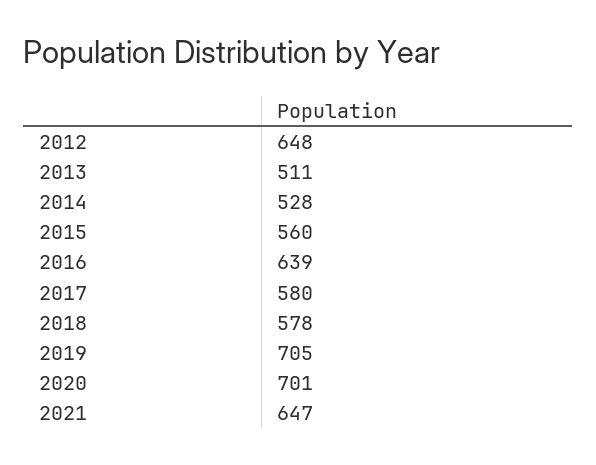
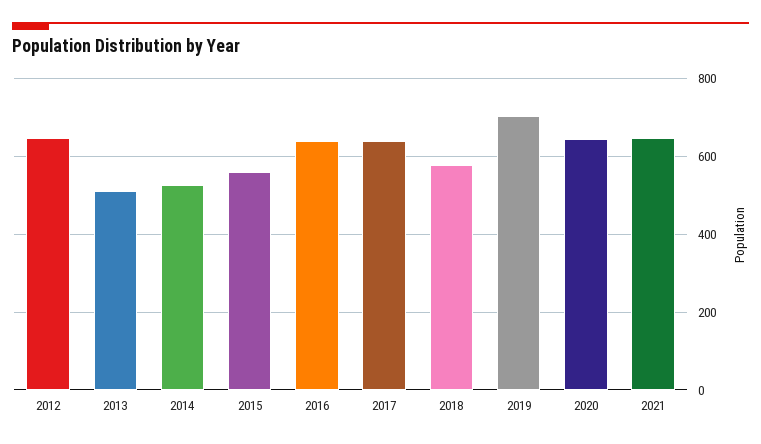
  {
    "2012": 648,
    "2013": 511,
    "2014": 528,
    "2015": 560,
    "2016": 639,
-   "2017": 580,
+   "2017": 640,
    "2018": 578,
    "2019": 705,
-   "2020": 701,
+   "2020": 640,
    "2021": 647
  }

